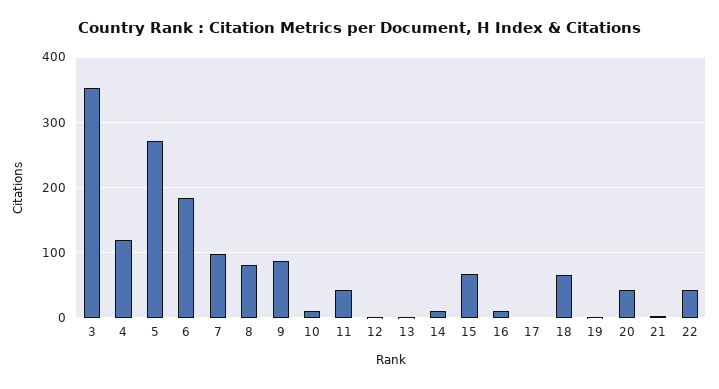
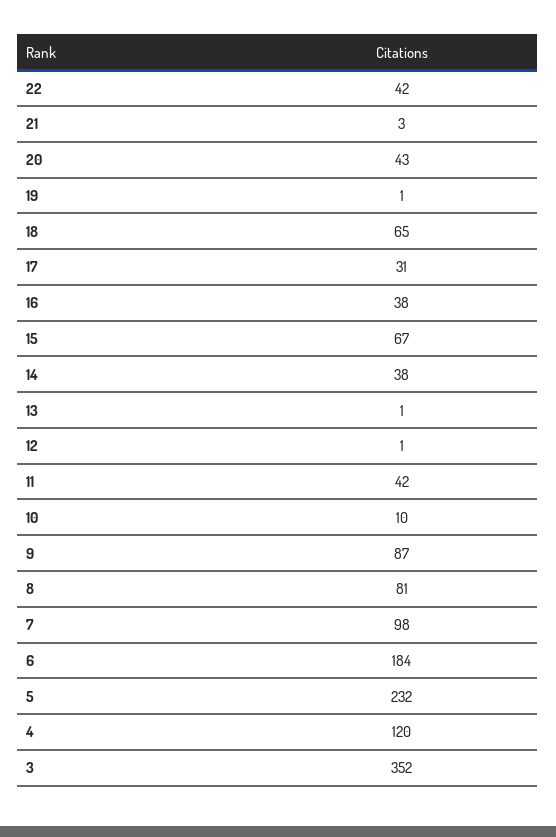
  {
    "3": 352,
    "4": 120,
-   "5": 270,
+   "5": 232,
    "6": 184,
    "7": 98,
    "8": 81,
    "9": 87,
    "10": 10,
    "11": 42,
    "12": 1,
    "13": 1,
-   "14": 10,
+   "14": 38,
    "15": 67,
-   "16": 10,
+   "16": 38,
-   "17": 0,
+   "17": 31,
    "18": 65,
    "19": 1,
    "20": 43,
    "21": 3,
    "22": 42
  }

